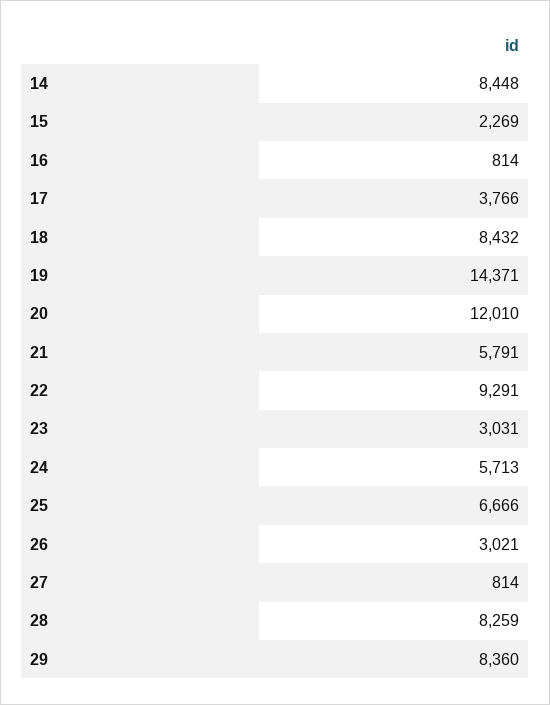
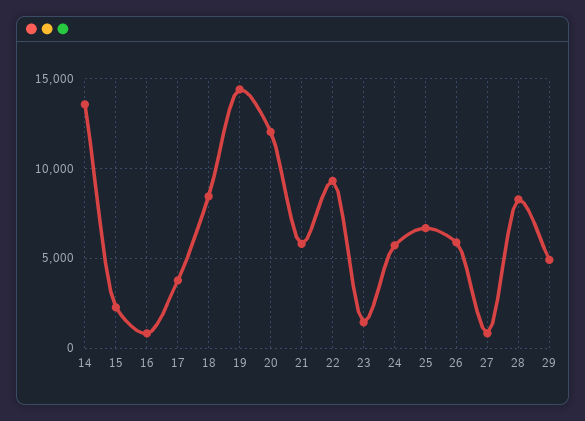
  {
-   "14": 8448,
+   "14": 13500,
    "15": 2269,
    "16": 814,
    "17": 3766,
    "18": 8432,
    "19": 14371,
    "20": 12010,
    "21": 5791,
    "22": 9291,
-   "23": 3031,
+   "23": 1500,
    "24": 5713,
    "25": 6666,
-   "26": 3021,
+   "26": 6000,
    "27": 814,
    "28": 8259,
-   "29": 8360
+   "29": 5000
  }

